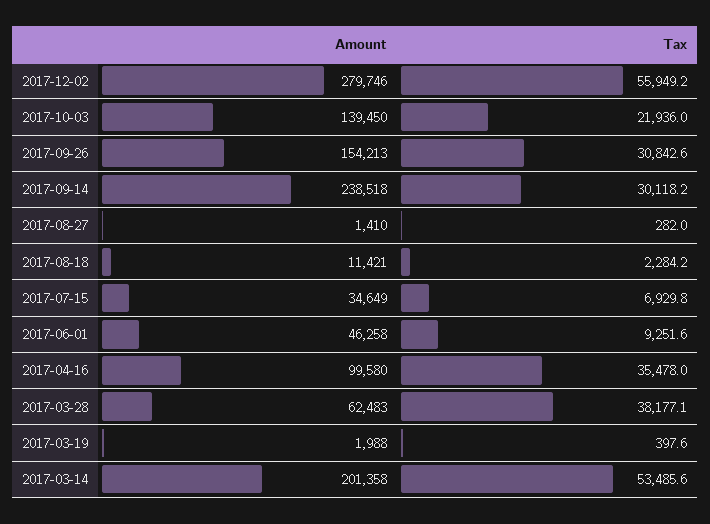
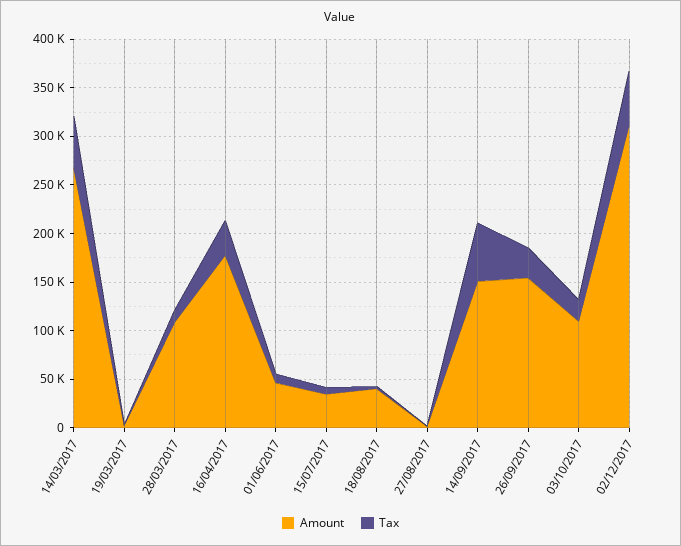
  {
    "Amount": {
-     "2017-12-02": 279746,
+     "2017-12-02": 310000,
-     "2017-10-03": 139450,
+     "2017-10-03": 110000,
      "2017-09-26": 154213,
-     "2017-09-14": 238518,
+     "2017-09-14": 150000,
      "2017-08-27": 1410,
-     "2017-08-18": 11421,
+     "2017-08-18": 40000,
      "2017-07-15": 34649,
      "2017-06-01": 46258,
-     "2017-04-16": 99580,
+     "2017-04-16": 180000,
-     "2017-03-28": 62483,
+     "2017-03-28": 110000,
      "2017-03-19": 1988,
-     "2017-03-14": 201358
+     "2017-03-14": 270000
    },
    "Tax": {
      "2017-12-02": 55949.2,
      "2017-10-03": 21936,
      "2017-09-26": 30842.6,
-     "2017-09-14": 30118.2,
+     "2017-09-14": 60000,
      "2017-08-27": 282,
      "2017-08-18": 2284.2,
      "2017-07-15": 6929.8,
      "2017-06-01": 9251.6,
      "2017-04-16": 35478,
-     "2017-03-28": 38177.1,
+     "2017-03-28": 10000,
      "2017-03-19": 397.6,
      "2017-03-14": 53485.6
    }
  }

